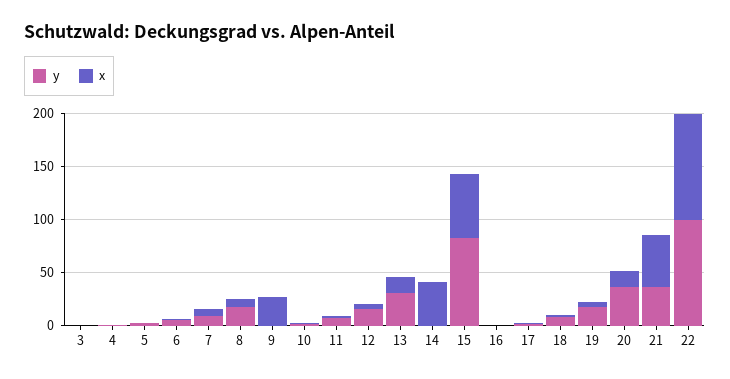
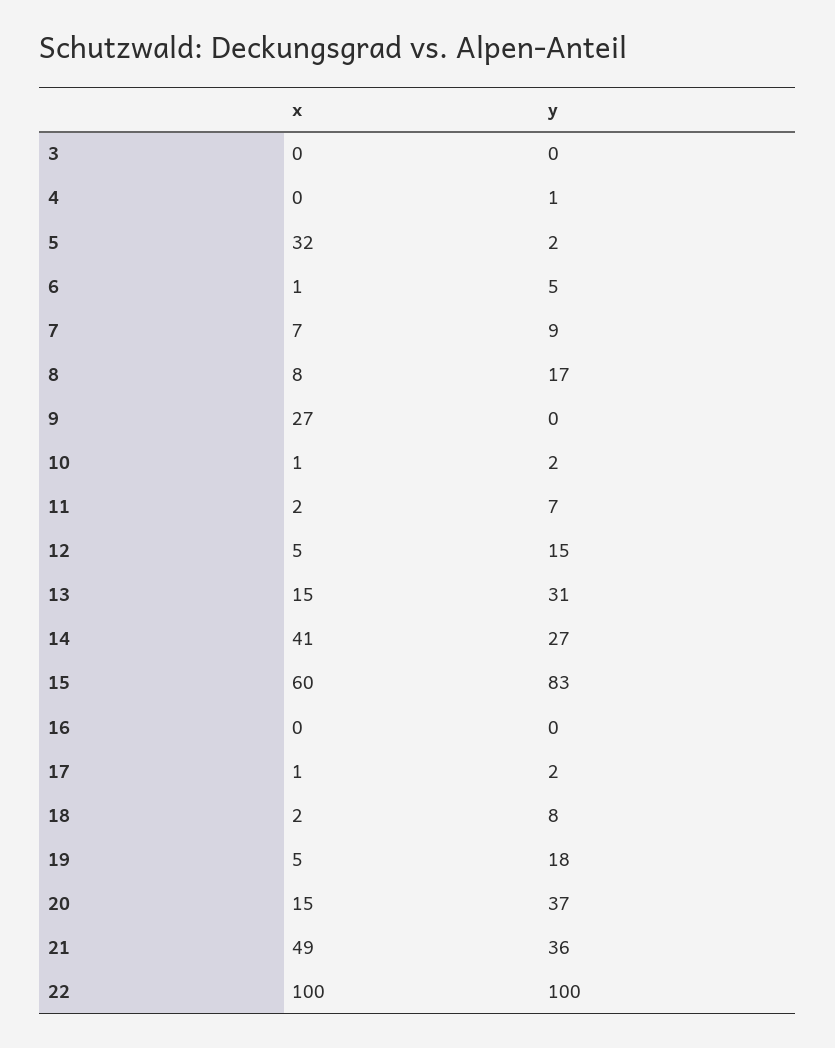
  {
    "y": {
      "3": 0,
      "4": 1,
      "5": 2,
      "6": 5,
      "7": 9,
      "8": 17,
      "9": 0,
      "10": 2,
      "11": 7,
      "12": 15,
      "13": 31,
-     "14": 0,
+     "14": 27,
      "15": 83,
      "16": 0,
      "17": 2,
      "18": 8,
      "19": 18,
      "20": 37,
      "21": 36,
      "22": 100
    },
    "x": {
      "3": 0,
      "4": 0,
-     "5": 0,
+     "5": 32,
      "6": 1,
      "7": 7,
      "8": 8,
      "9": 27,
      "10": 1,
      "11": 2,
      "12": 5,
      "13": 15,
      "14": 41,
      "15": 60,
      "16": 0,
      "17": 1,
      "18": 2,
      "19": 5,
      "20": 15,
      "21": 49,
      "22": 100
    }
  }

